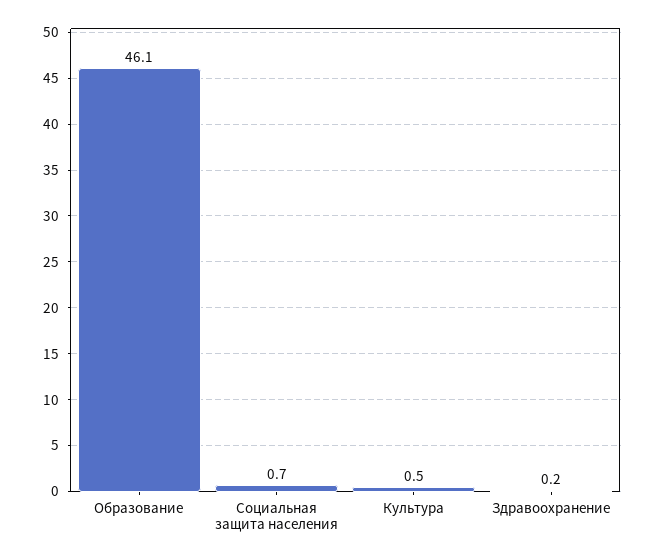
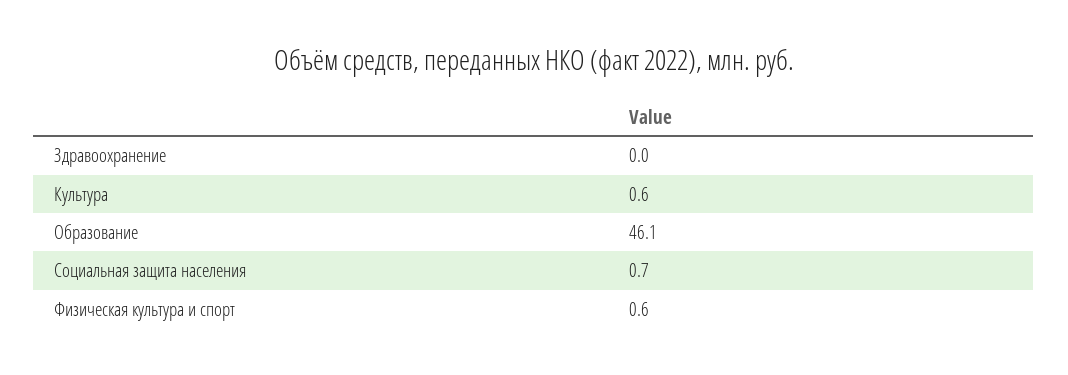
  {
    "Образование": 46.1,
    "Социальная защита населения": 0.7,
-   "Культура": 0.5,
+   "Культура": 0.6,
-   "Здравоохранение": 0.2
+   "Здравоохранение": 0,
+   "Физическая культура и спорт": 0.6
  }

